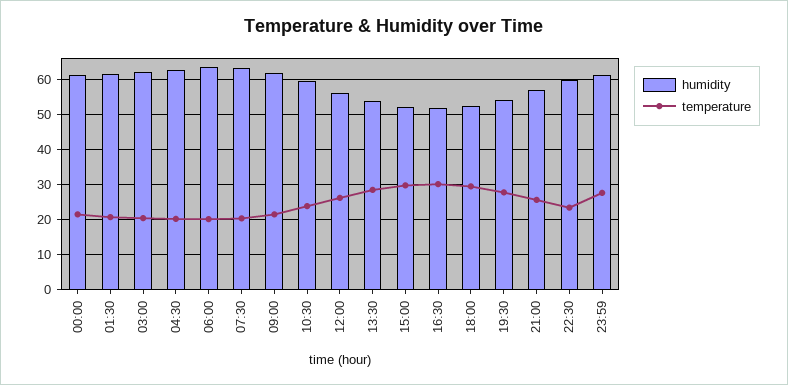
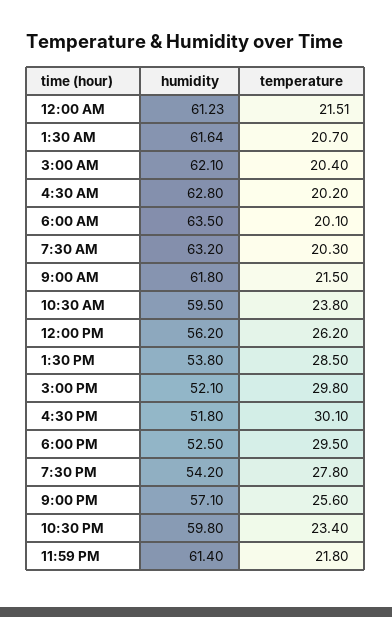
  {
    "humidity": {
      "00:00": 61.23,
      "01:30": 61.64,
      "03:00": 62.1,
      "04:30": 62.8,
      "06:00": 63.5,
      "07:30": 63.2,
      "09:00": 61.8,
      "10:30": 59.5,
      "12:00": 56.2,
      "13:30": 53.8,
      "15:00": 52.1,
      "16:30": 51.8,
      "18:00": 52.5,
      "19:30": 54.2,
      "21:00": 57.1,
      "22:30": 59.8,
      "23:59": 61.4
    },
    "temperature": {
      "00:00": 21.51,
      "01:30": 20.7,
      "03:00": 20.4,
      "04:30": 20.2,
      "06:00": 20.1,
      "07:30": 20.3,
      "09:00": 21.5,
      "10:30": 23.8,
      "12:00": 26.2,
      "13:30": 28.5,
      "15:00": 29.8,
      "16:30": 30.1,
      "18:00": 29.5,
      "19:30": 27.8,
      "21:00": 25.6,
      "22:30": 23.4,
-     "23:59": 28
+     "23:59": 21.8
    }
  }

